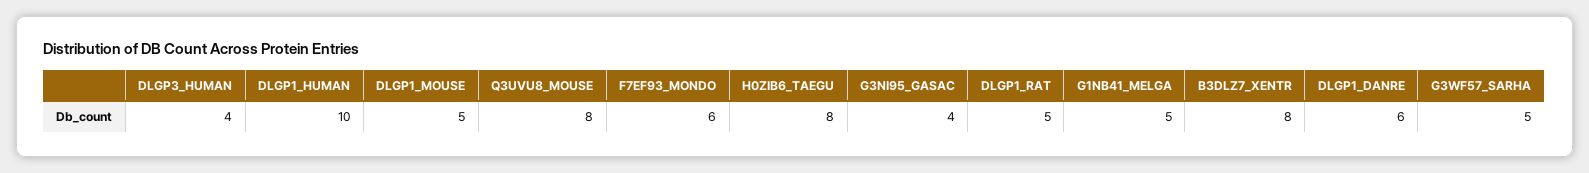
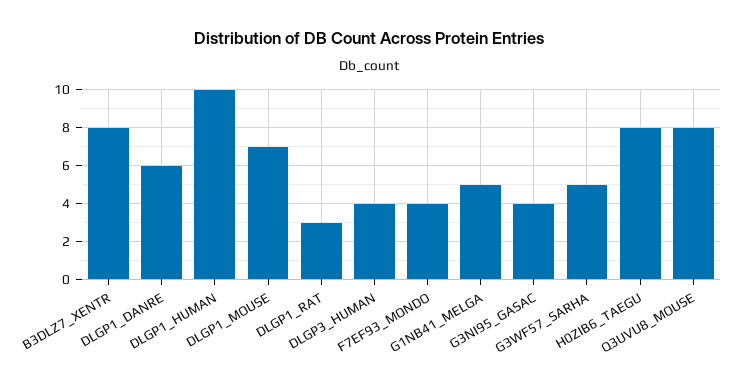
  {
    "DLGP3_HUMAN": 4,
    "DLGP1_HUMAN": 10,
-   "DLGP1_MOUSE": 5,
+   "DLGP1_MOUSE": 7,
    "Q3UVU8_MOUSE": 8,
-   "F7EF93_MONDO": 6,
+   "F7EF93_MONDO": 4,
    "H0ZIB6_TAEGU": 8,
    "G3NI95_GASAC": 4,
-   "DLGP1_RAT": 5,
+   "DLGP1_RAT": 3,
    "G1NB41_MELGA": 5,
    "B3DLZ7_XENTR": 8,
    "DLGP1_DANRE": 6,
    "G3WF57_SARHA": 5
  }

